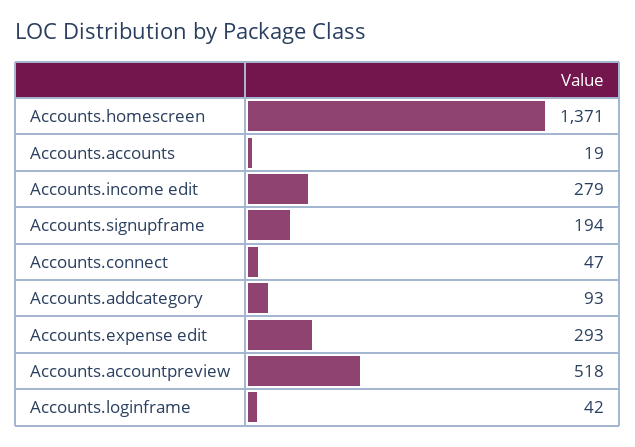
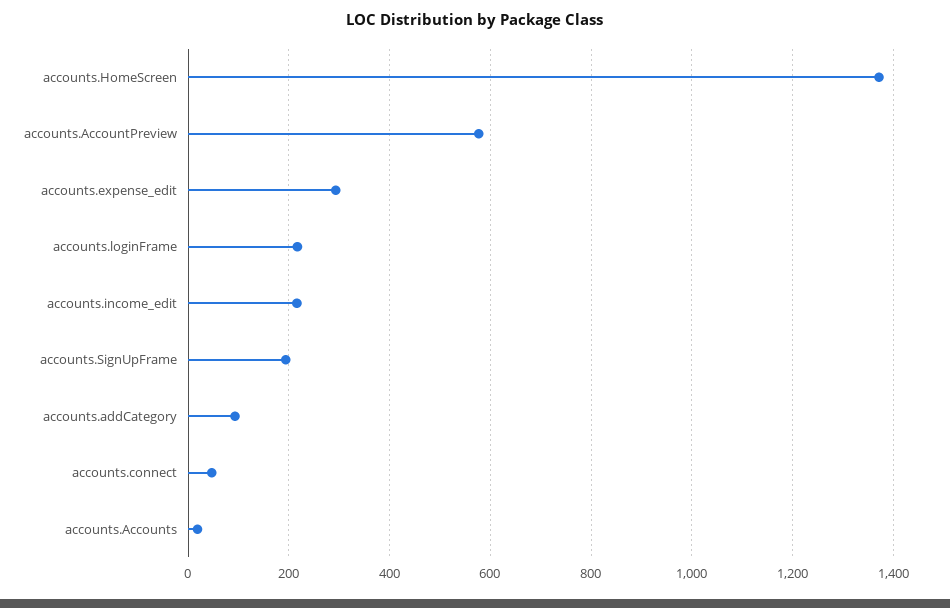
  {
    "Accounts.homescreen": 1371,
    "Accounts.accounts": 19,
-   "Accounts.income edit": 279,
+   "Accounts.income edit": 220,
    "Accounts.signupframe": 194,
    "Accounts.connect": 47,
    "Accounts.addcategory": 93,
    "Accounts.expense edit": 293,
-   "Accounts.accountpreview": 518,
+   "Accounts.accountpreview": 580,
-   "Accounts.loginframe": 42
+   "Accounts.loginframe": 220
  }

